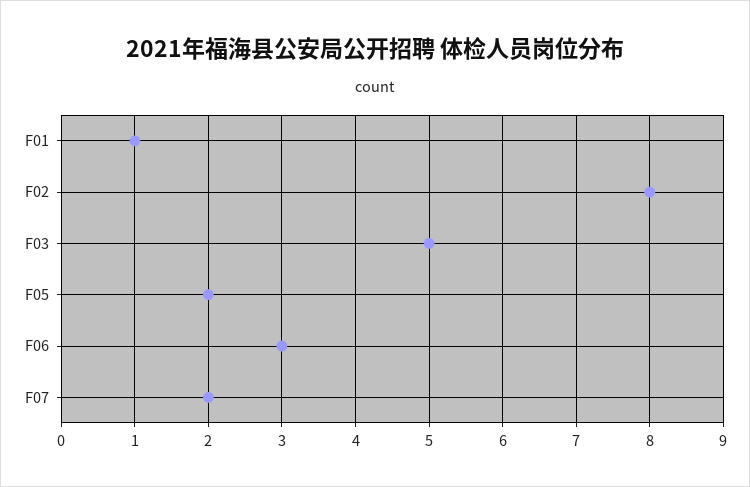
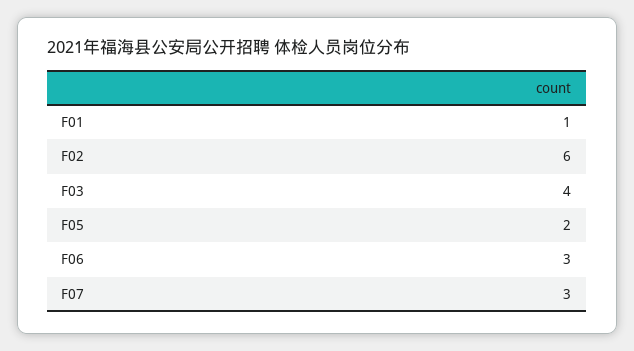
  {
    "F01": 1,
-   "F02": 8,
+   "F02": 6,
-   "F03": 5,
+   "F03": 4,
    "F05": 2,
    "F06": 3,
-   "F07": 2
+   "F07": 3
  }

